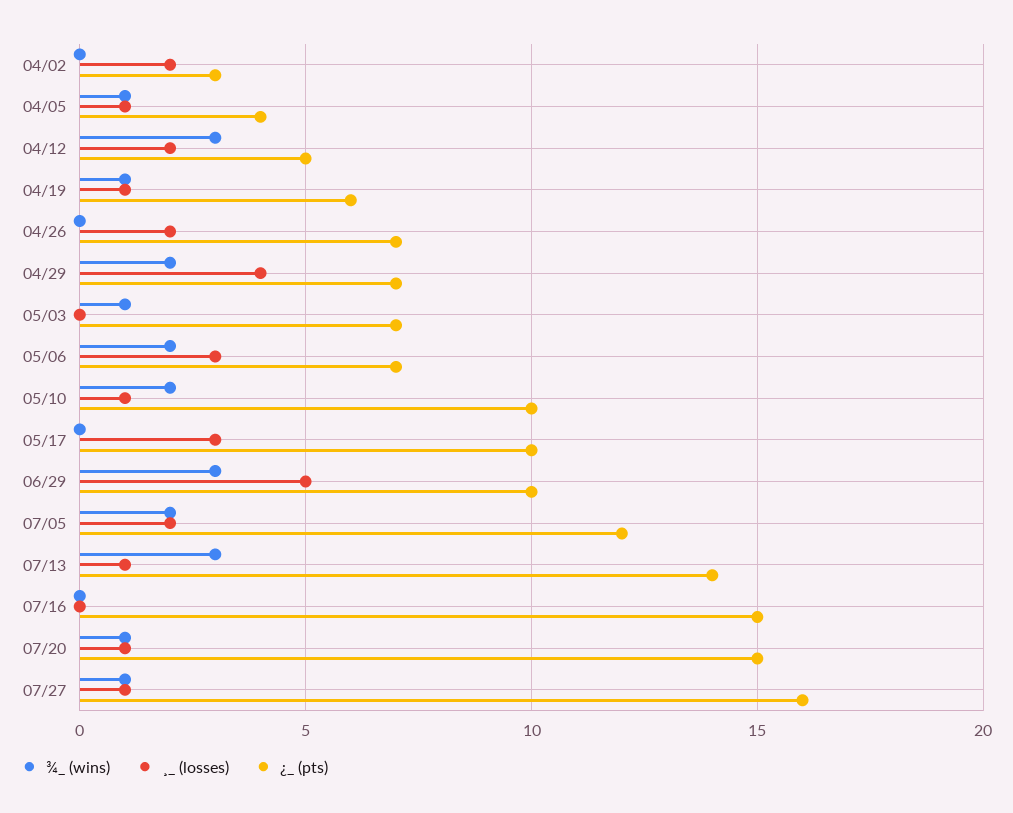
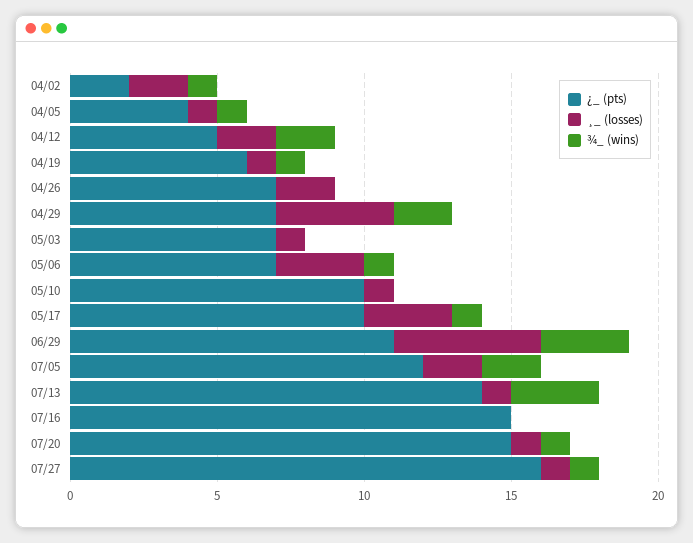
  {
    "¾_ (wins)": {
-     "04/02": 0,
+     "04/02": 1,
      "04/05": 1,
-     "04/12": 3,
+     "04/12": 2,
      "04/19": 1,
      "04/26": 0,
      "04/29": 2,
-     "05/03": 1,
+     "05/03": 0,
-     "05/06": 2,
+     "05/06": 1,
-     "05/10": 2,
+     "05/10": 0,
-     "05/17": 0,
+     "05/17": 1,
      "06/29": 3,
      "07/05": 2,
      "07/13": 3,
      "07/16": 0,
      "07/20": 1,
      "07/27": 1
    },
    "¸_ (losses)": {
      "04/02": 2,
      "04/05": 1,
      "04/12": 2,
      "04/19": 1,
      "04/26": 2,
      "04/29": 4,
-     "05/03": 0,
+     "05/03": 1,
      "05/06": 3,
      "05/10": 1,
      "05/17": 3,
      "06/29": 5,
      "07/05": 2,
      "07/13": 1,
      "07/16": 0,
      "07/20": 1,
      "07/27": 1
    },
    "¿_ (pts)": {
-     "04/02": 3,
+     "04/02": 2,
      "04/05": 4,
      "04/12": 5,
      "04/19": 6,
      "04/26": 7,
      "04/29": 7,
      "05/03": 7,
      "05/06": 7,
      "05/10": 10,
      "05/17": 10,
-     "06/29": 10,
+     "06/29": 11,
      "07/05": 12,
      "07/13": 14,
      "07/16": 15,
      "07/20": 15,
      "07/27": 16
    }
  }

